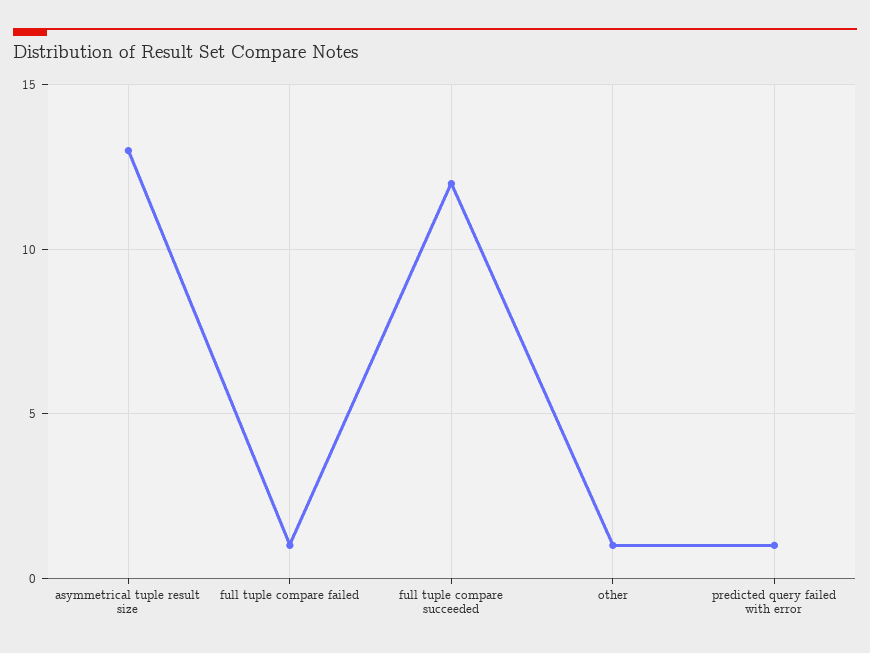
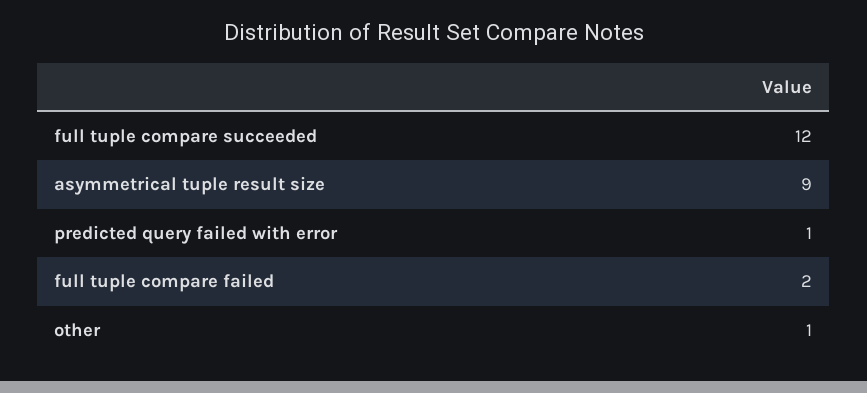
  {
-   "asymmetrical tuple result size": 13,
+   "asymmetrical tuple result size": 9,
-   "full tuple compare failed": 1,
+   "full tuple compare failed": 2,
    "full tuple compare succeeded": 12,
    "other": 1,
    "predicted query failed with error": 1
  }

